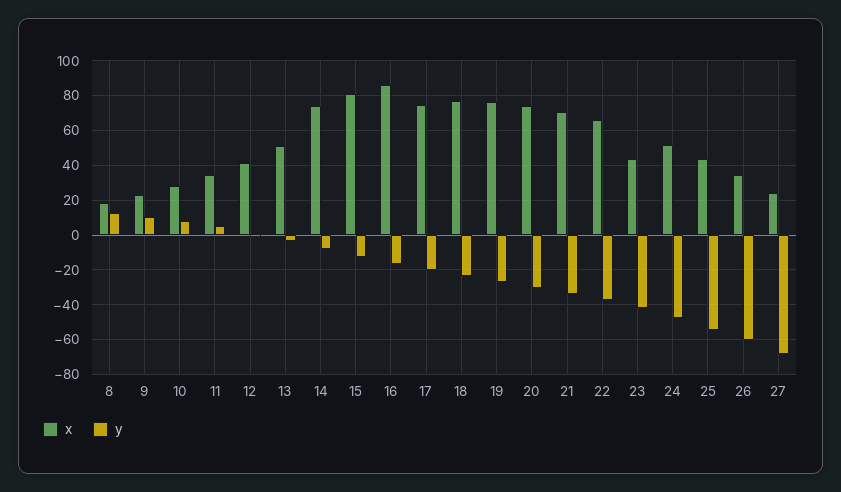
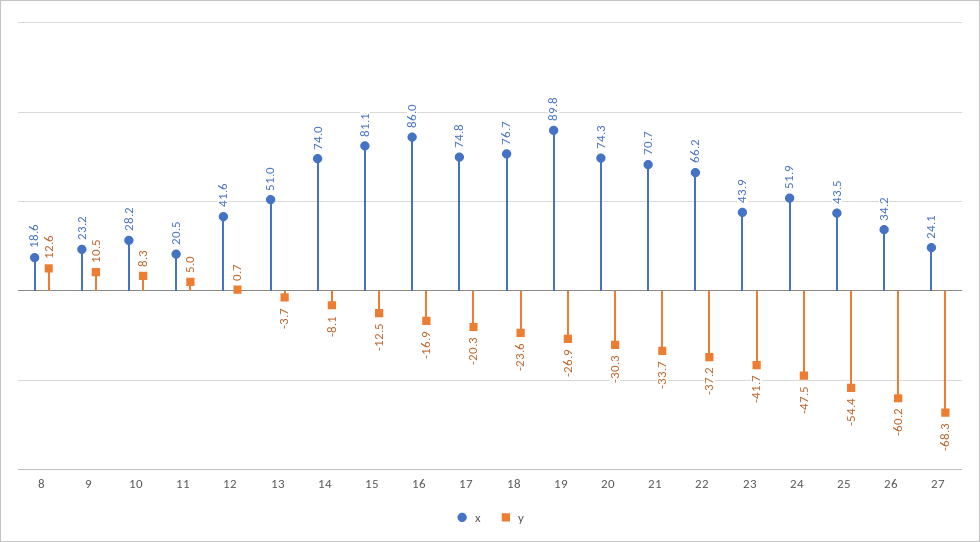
  {
    "x": {
      "8": 18.6,
      "9": 23.2,
      "10": 28.2,
-     "11": 35,
+     "11": 20.5,
      "12": 41.6,
      "13": 51,
      "14": 74,
      "15": 81.1,
      "16": 86,
      "17": 74.8,
      "18": 76.7,
-     "19": 75,
+     "19": 89.8,
      "20": 74.3,
      "21": 70.7,
      "22": 66.2,
      "23": 43.9,
      "24": 51.9,
      "25": 43.5,
      "26": 34.2,
      "27": 24.1
    },
    "y": {
      "8": 12.6,
      "9": 10.5,
      "10": 8.3,
      "11": 5,
      "12": 0.7,
      "13": -3.7,
      "14": -8.1,
      "15": -12.5,
      "16": -16.9,
      "17": -20.3,
      "18": -23.6,
      "19": -26.9,
      "20": -30.3,
      "21": -33.7,
      "22": -37.2,
      "23": -41.7,
      "24": -47.5,
      "25": -54.4,
      "26": -60.2,
      "27": -68.3
    }
  }

